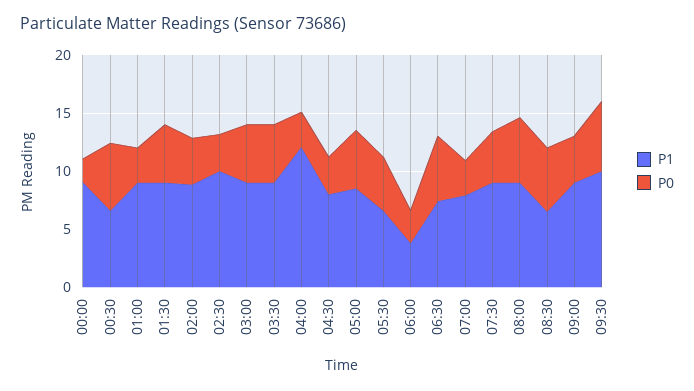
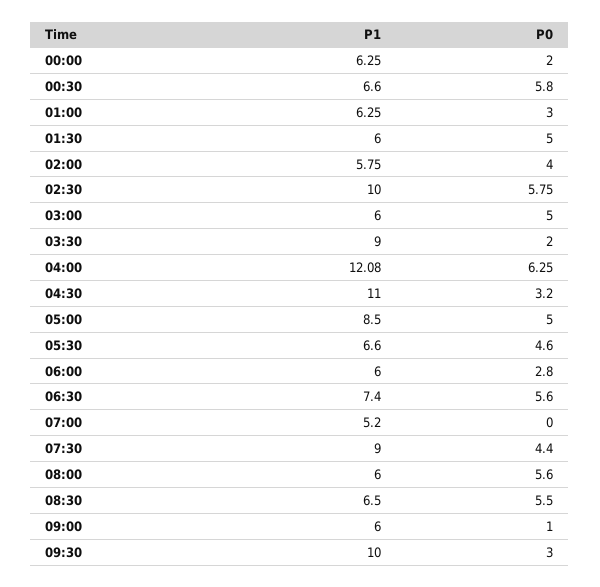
  {
    "P1": {
-     "00:00": 9,
+     "00:00": 6.25,
      "00:30": 6.6,
-     "01:00": 9,
+     "01:00": 6.25,
-     "01:30": 9,
+     "01:30": 6,
-     "02:00": 9,
+     "02:00": 5.75,
      "02:30": 10,
-     "03:00": 9,
+     "03:00": 6,
      "03:30": 9,
      "04:00": 12.08,
-     "04:30": 8,
+     "04:30": 11,
      "05:00": 8.5,
      "05:30": 6.6,
-     "06:00": 4,
+     "06:00": 6,
      "06:30": 7.4,
-     "07:00": 8,
+     "07:00": 5.2,
      "07:30": 9,
-     "08:00": 9,
+     "08:00": 6,
      "08:30": 6.5,
-     "09:00": 9,
+     "09:00": 6,
      "09:30": 10
    },
    "P0": {
      "00:00": 2,
      "00:30": 5.8,
      "01:00": 3,
      "01:30": 5,
      "02:00": 4,
-     "02:30": 3,
+     "02:30": 5.75,
      "03:00": 5,
-     "03:30": 5,
+     "03:30": 2,
-     "04:00": 3,
+     "04:00": 6.25,
      "04:30": 3.2,
      "05:00": 5,
      "05:30": 4.6,
      "06:00": 2.8,
      "06:30": 5.6,
-     "07:00": 3,
+     "07:00": 0,
      "07:30": 4.4,
      "08:00": 5.6,
      "08:30": 5.5,
-     "09:00": 4,
+     "09:00": 1,
-     "09:30": 6
+     "09:30": 3
    }
  }

